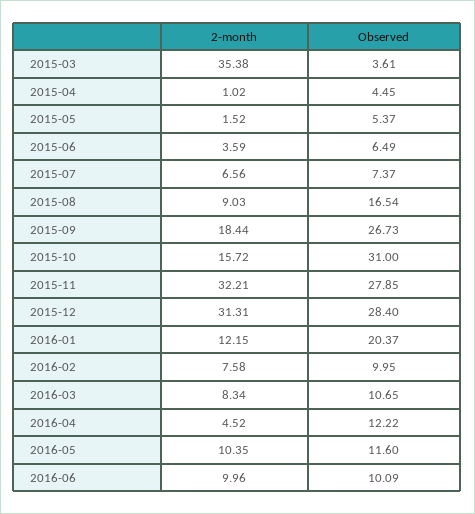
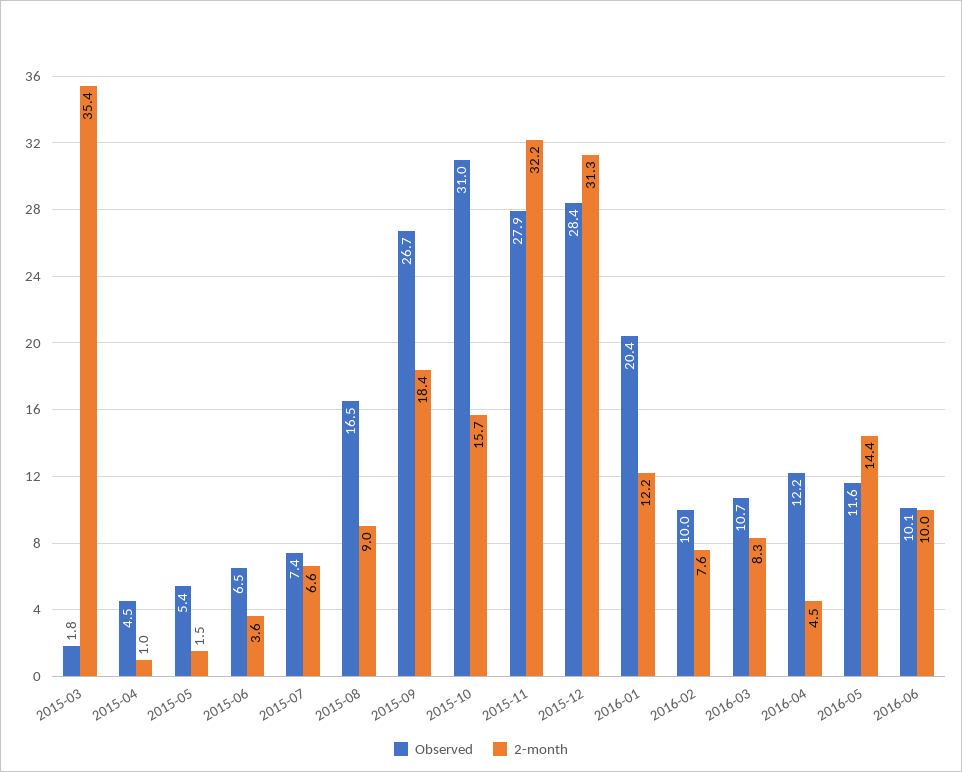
  {
    "2-month": {
      "2015-03": 35.38,
      "2015-04": 1.02,
      "2015-05": 1.52,
      "2015-06": 3.59,
      "2015-07": 6.56,
      "2015-08": 9.03,
      "2015-09": 18.44,
      "2015-10": 15.72,
      "2015-11": 32.21,
      "2015-12": 31.31,
      "2016-01": 12.15,
      "2016-02": 7.58,
      "2016-03": 8.34,
      "2016-04": 4.52,
-     "2016-05": 10.35,
+     "2016-05": 14.4,
      "2016-06": 9.96
    },
    "Observed": {
-     "2015-03": 3.61,
+     "2015-03": 1.8,
      "2015-04": 4.45,
      "2015-05": 5.37,
      "2015-06": 6.49,
      "2015-07": 7.37,
      "2015-08": 16.54,
      "2015-09": 26.73,
      "2015-10": 31,
      "2015-11": 27.85,
      "2015-12": 28.4,
      "2016-01": 20.37,
      "2016-02": 9.95,
      "2016-03": 10.65,
      "2016-04": 12.22,
      "2016-05": 11.6,
      "2016-06": 10.09
    }
  }

